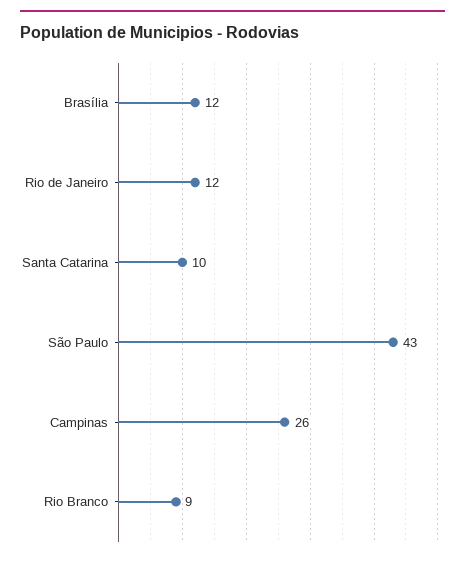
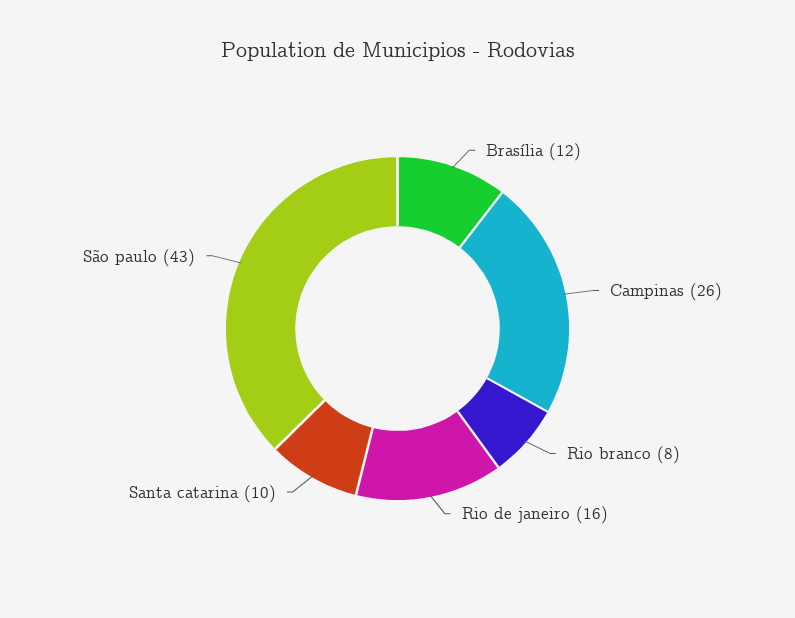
  {
    "Brasília": 12,
-   "Rio de Janeiro": 12,
+   "Rio de Janeiro": 16,
    "Santa Catarina": 10,
    "São Paulo": 43,
    "Campinas": 26,
-   "Rio Branco": 9
+   "Rio Branco": 8
  }

